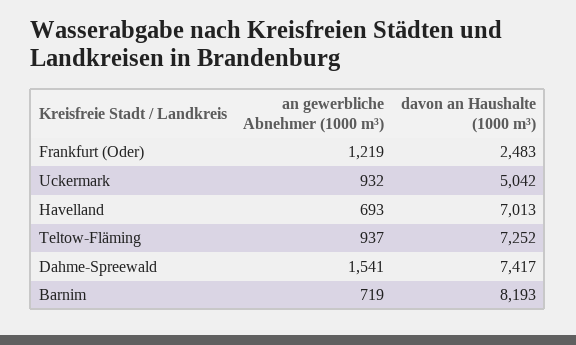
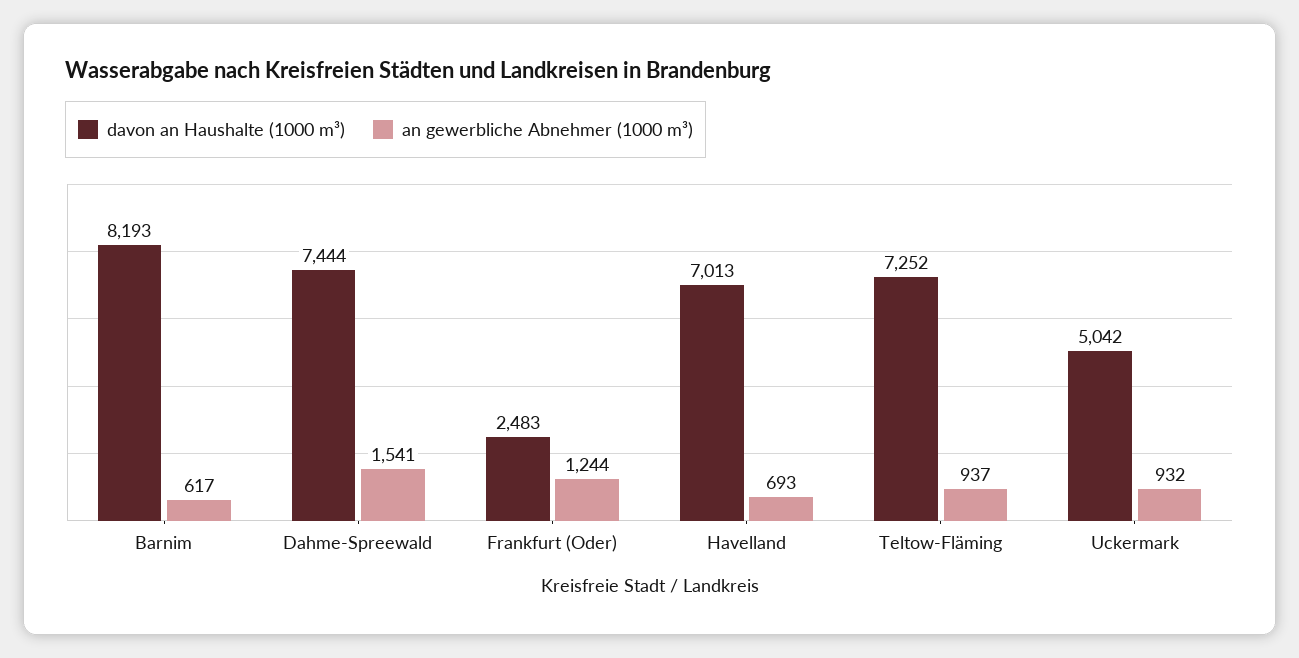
  {
    "an gewerbliche Abnehmer (1000 m³)": {
-     "Frankfurt (Oder)": 1219,
+     "Frankfurt (Oder)": 1244,
      "Uckermark": 932,
      "Havelland": 693,
      "Teltow-Fläming": 937,
      "Dahme-Spreewald": 1541,
-     "Barnim": 719
+     "Barnim": 617
    },
    "davon an Haushalte (1000 m³)": {
      "Frankfurt (Oder)": 2483,
      "Uckermark": 5042,
      "Havelland": 7013,
      "Teltow-Fläming": 7252,
-     "Dahme-Spreewald": 7417,
+     "Dahme-Spreewald": 7444,
      "Barnim": 8193
    }
  }

